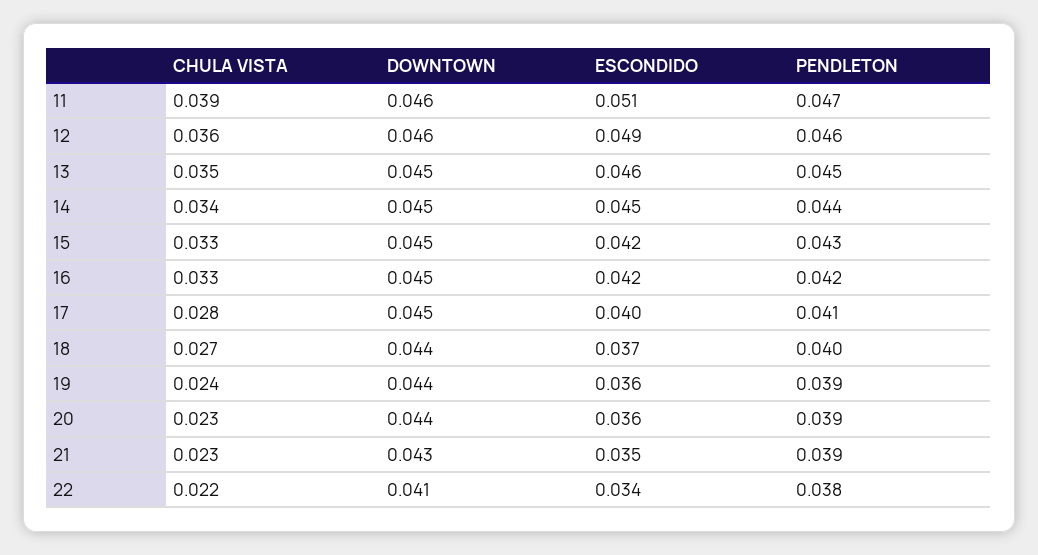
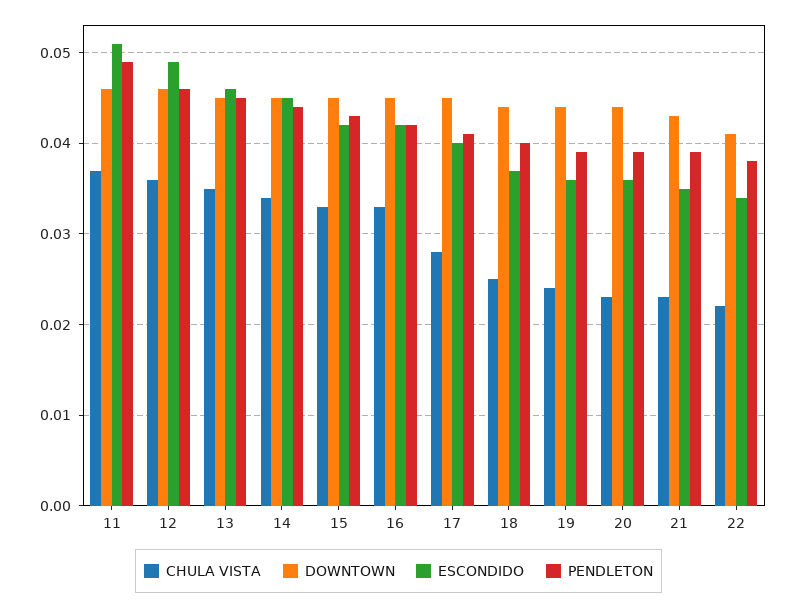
  {
    "CHULA VISTA": {
-     "11": 0.039,
+     "11": 0.037,
      "12": 0.036,
      "13": 0.035,
      "14": 0.034,
      "15": 0.033,
      "16": 0.033,
      "17": 0.028,
-     "18": 0.027,
+     "18": 0.025,
      "19": 0.024,
      "20": 0.023,
      "21": 0.023,
      "22": 0.022
    },
    "DOWNTOWN": {
      "11": 0.046,
      "12": 0.046,
      "13": 0.045,
      "14": 0.045,
      "15": 0.045,
      "16": 0.045,
      "17": 0.045,
      "18": 0.044,
      "19": 0.044,
      "20": 0.044,
      "21": 0.043,
      "22": 0.041
    },
    "ESCONDIDO": {
      "11": 0.051,
      "12": 0.049,
      "13": 0.046,
      "14": 0.045,
      "15": 0.042,
      "16": 0.042,
      "17": 0.04,
      "18": 0.037,
      "19": 0.036,
      "20": 0.036,
      "21": 0.035,
      "22": 0.034
    },
    "PENDLETON": {
-     "11": 0.047,
+     "11": 0.049,
      "12": 0.046,
      "13": 0.045,
      "14": 0.044,
      "15": 0.043,
      "16": 0.042,
      "17": 0.041,
      "18": 0.04,
      "19": 0.039,
      "20": 0.039,
      "21": 0.039,
      "22": 0.038
    }
  }

